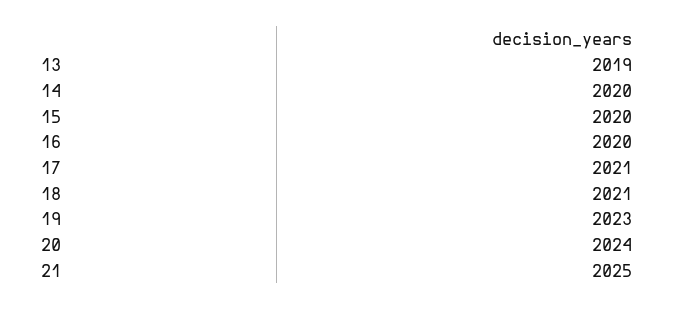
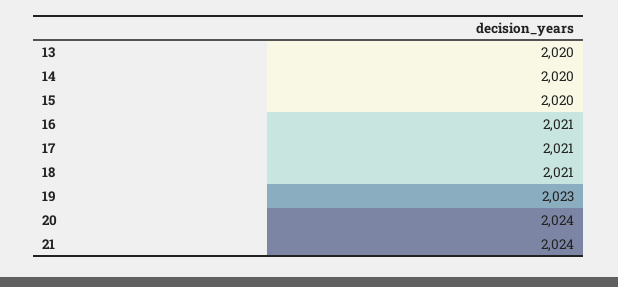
  {
-   "13": 2019,
+   "13": 2020,
    "14": 2020,
    "15": 2020,
-   "16": 2020,
+   "16": 2021,
    "17": 2021,
    "18": 2021,
    "19": 2023,
    "20": 2024,
-   "21": 2025
+   "21": 2024
  }

